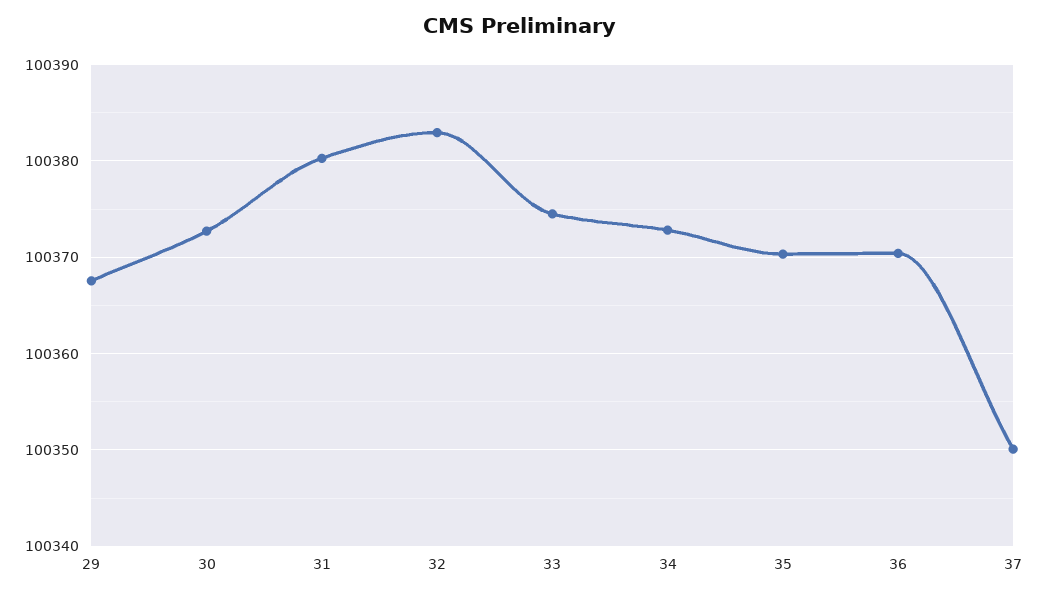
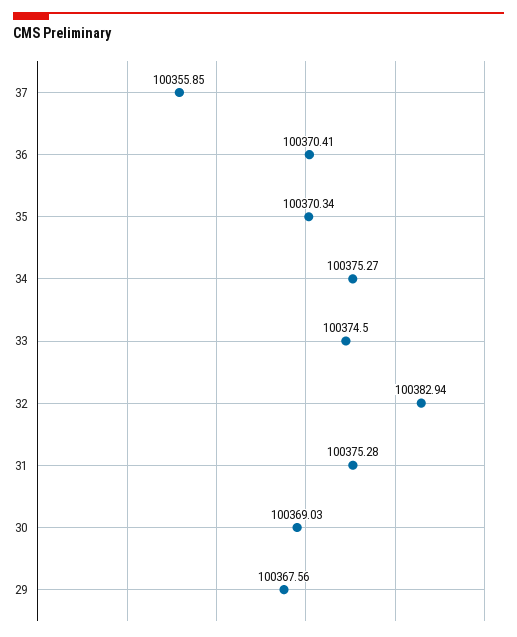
  {
    "29": 100367.56,
-   "30": 100373,
+   "30": 100369.03,
-   "31": 100380,
+   "31": 100375.28,
    "32": 100382.94,
    "33": 100374.5,
-   "34": 100373,
+   "34": 100375.27,
    "35": 100370.34,
    "36": 100370.41,
-   "37": 100350
+   "37": 100355.85
  }

